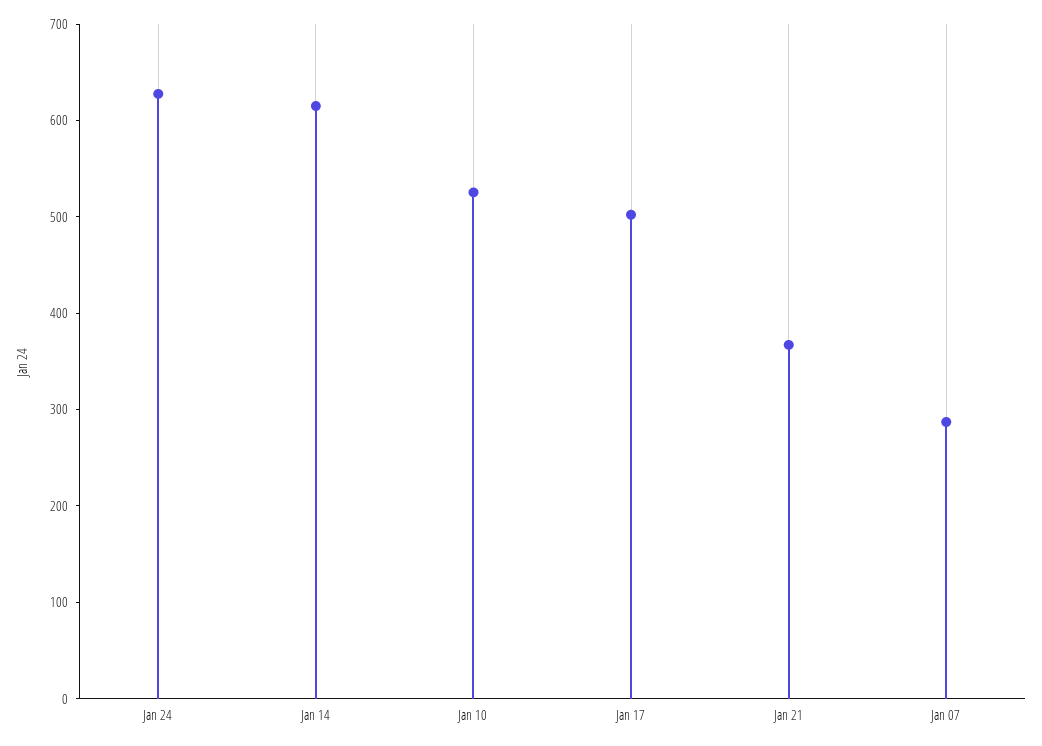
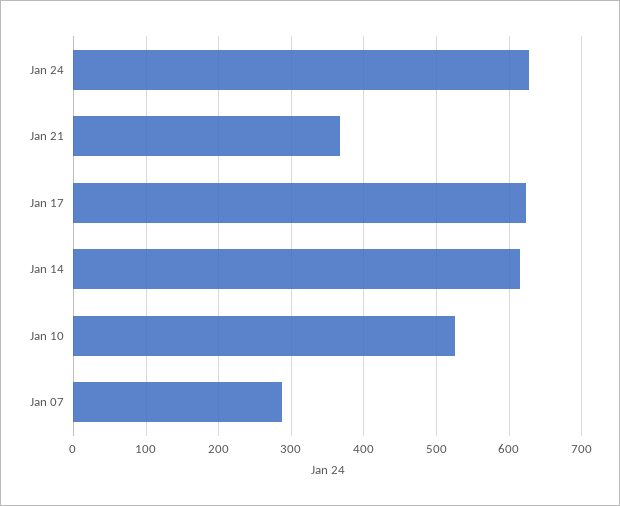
  {
    "Jan 24": 630,
    "Jan 14": 610,
    "Jan 10": 530,
-   "Jan 17": 500,
+   "Jan 17": 620,
    "Jan 21": 370,
    "Jan 07": 290
  }

